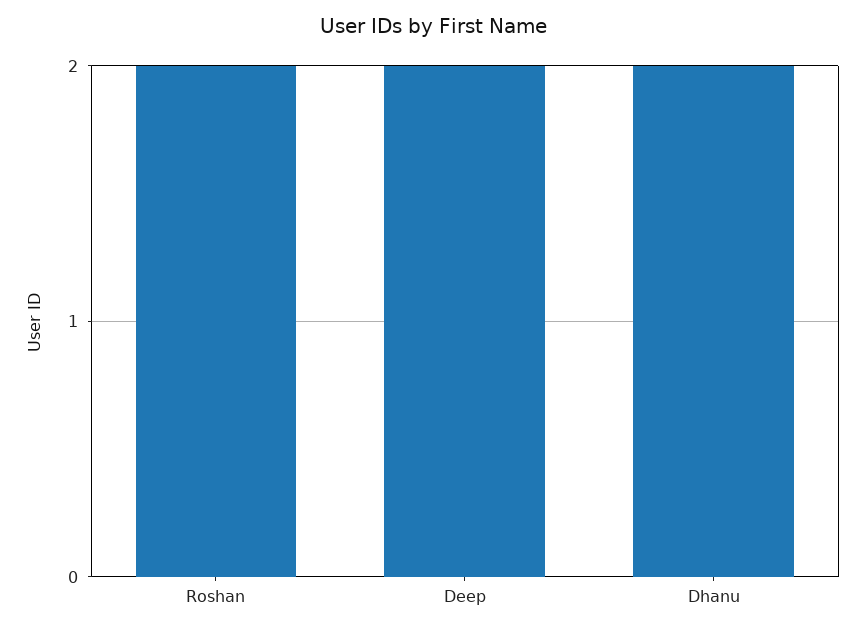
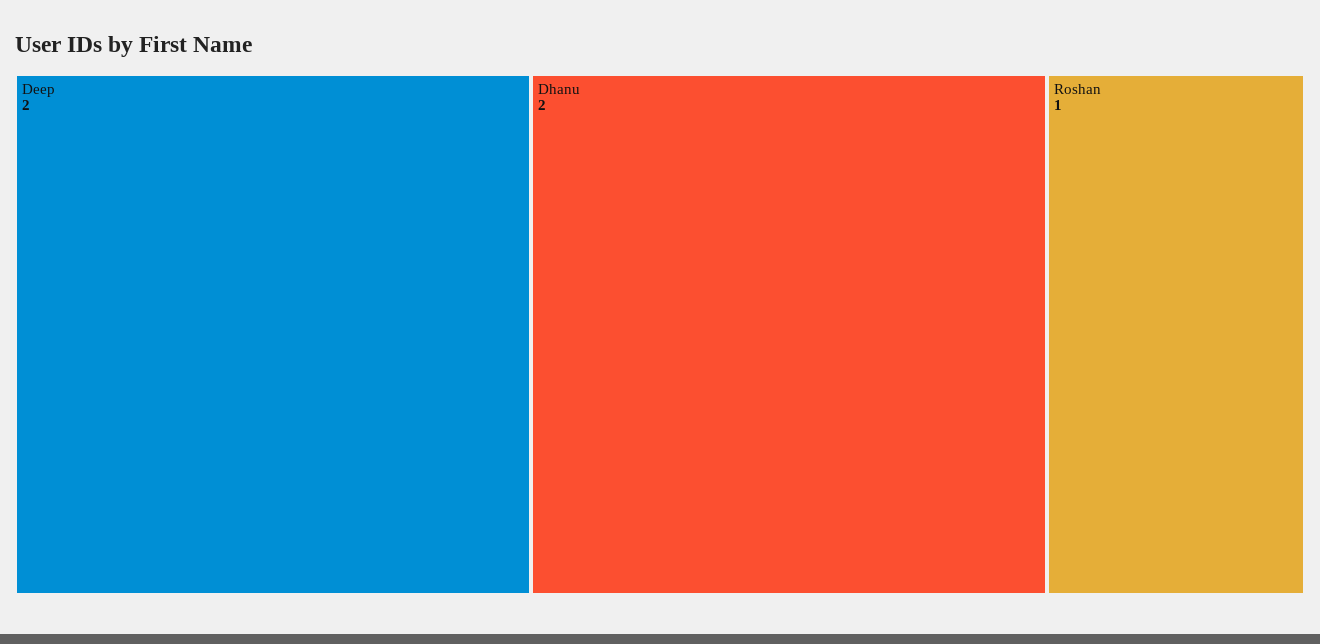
  {
-   "Roshan": 2,
+   "Roshan": 1,
    "Deep": 2,
    "Dhanu": 2
  }

